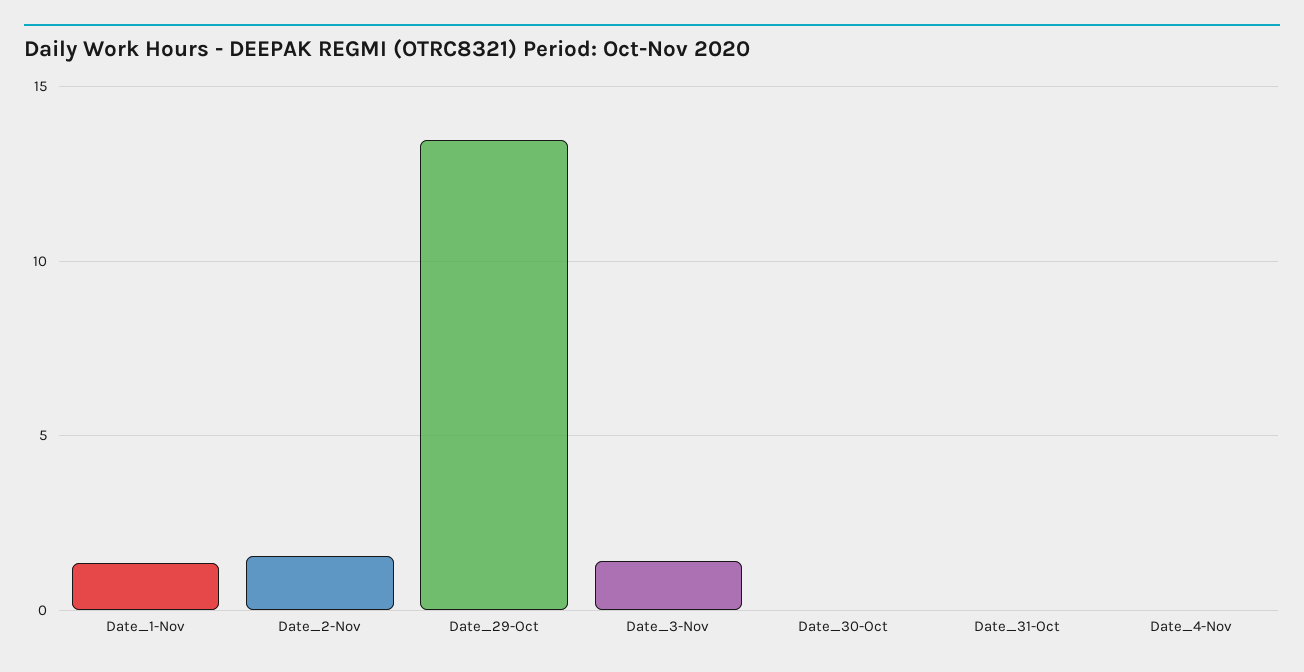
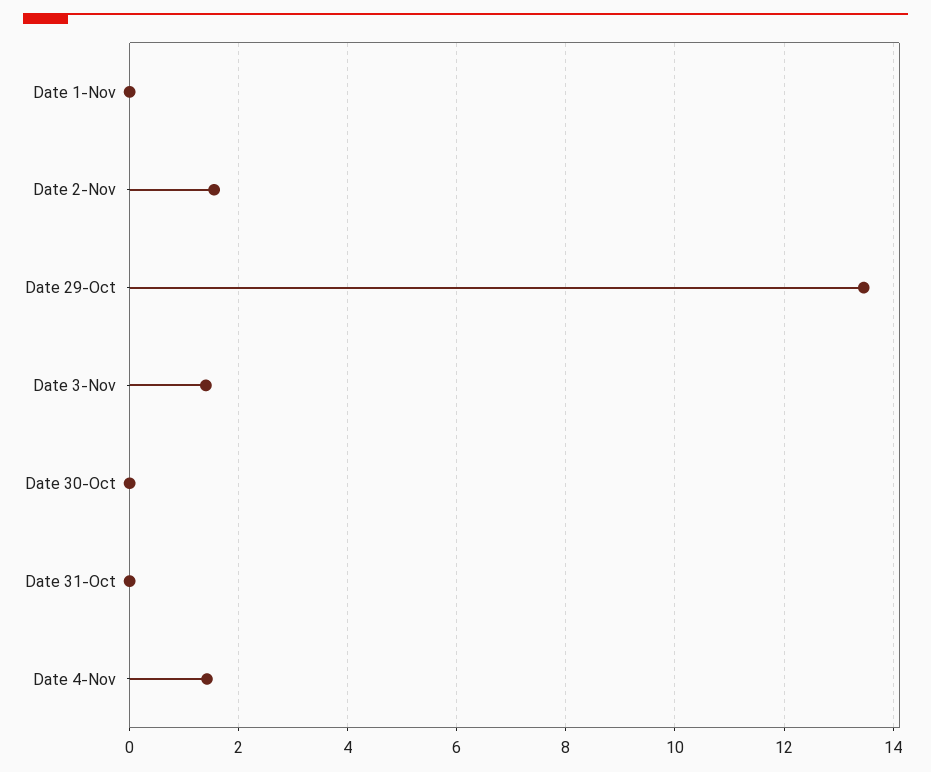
  {
-   "Date_1-Nov": 1.5,
+   "Date_1-Nov": 0,
    "Date_2-Nov": 1.6,
    "Date_29-Oct": 13.4,
    "Date_3-Nov": 1.4,
    "Date_30-Oct": 0,
    "Date_31-Oct": 0,
-   "Date_4-Nov": 0
+   "Date_4-Nov": 1.4
  }

